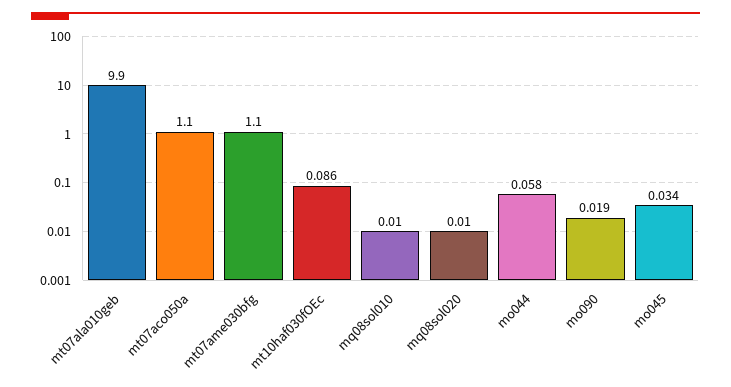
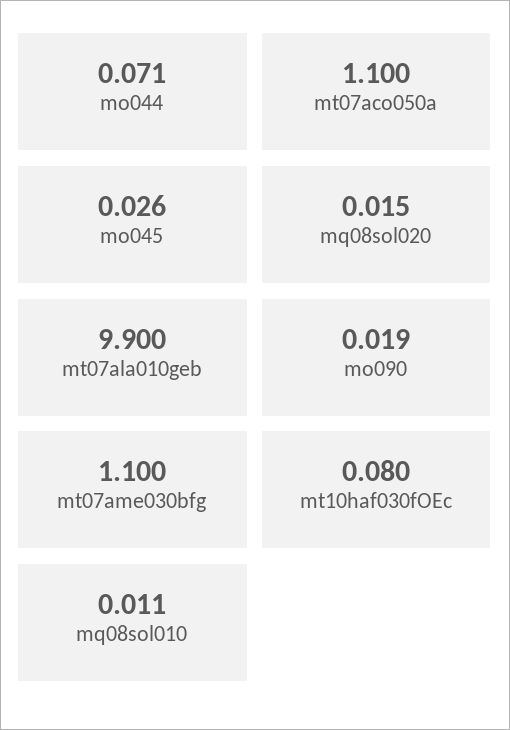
  {
    "mt07ala010geb": 9.9,
    "mt07aco050a": 1.1,
    "mt07ame030bfg": 1.1,
-   "mt10haf030fOEc": 0.086,
+   "mt10haf030fOEc": 0.08,
-   "mq08sol010": 0.01,
+   "mq08sol010": 0.011,
-   "mq08sol020": 0.01,
+   "mq08sol020": 0.015,
-   "mo044": 0.058,
+   "mo044": 0.071,
    "mo090": 0.019,
-   "mo045": 0.034
+   "mo045": 0.026
  }

